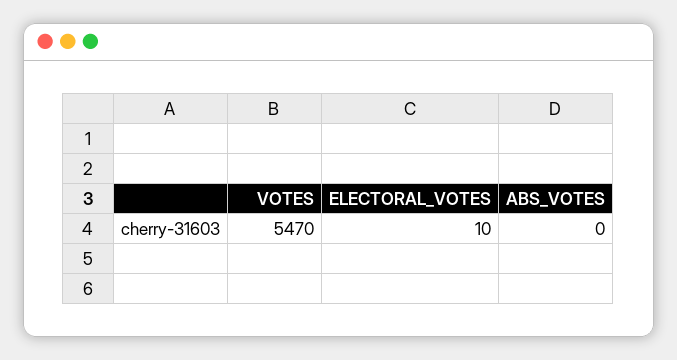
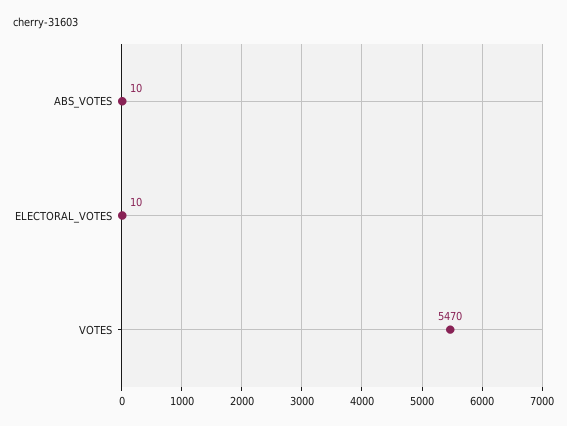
  {
    "VOTES": 5470,
    "ELECTORAL_VOTES": 10,
-   "ABS_VOTES": 0
+   "ABS_VOTES": 10
  }

